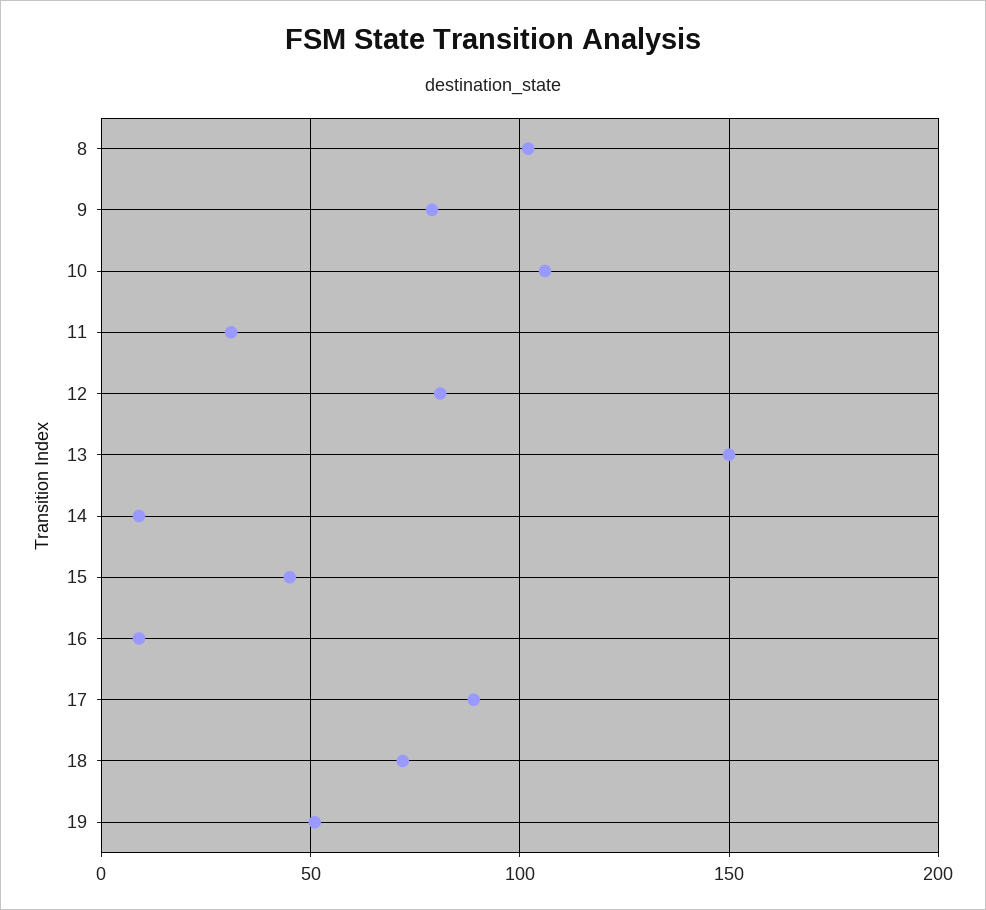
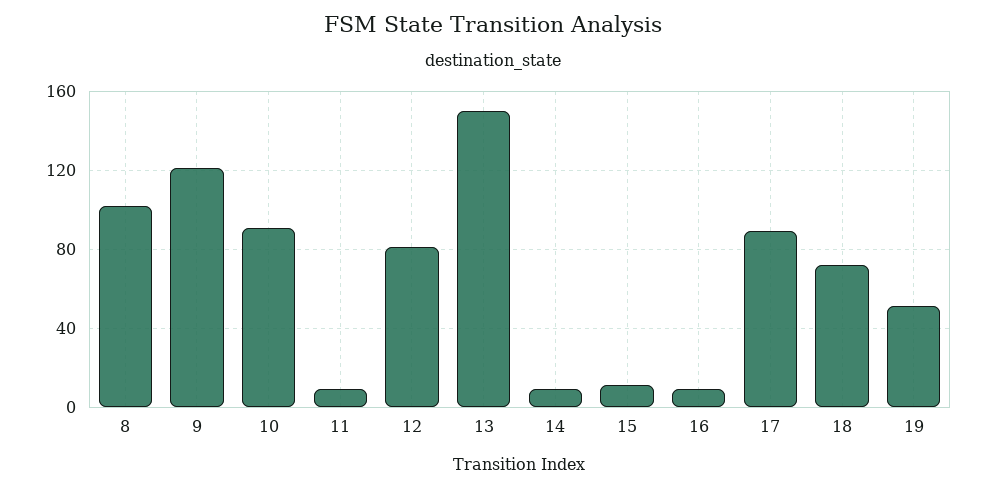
  {
    "8": 100,
-   "9": 80,
+   "9": 120,
-   "10": 105,
+   "10": 90,
-   "11": 30,
+   "11": 10,
    "12": 80,
    "13": 150,
    "14": 10,
-   "15": 45,
+   "15": 10,
    "16": 10,
    "17": 90,
    "18": 70,
    "19": 50
  }

